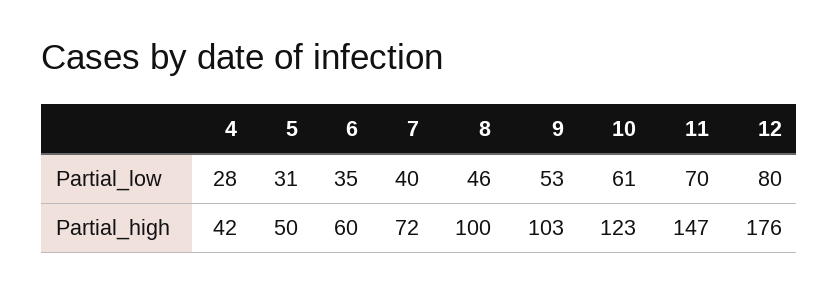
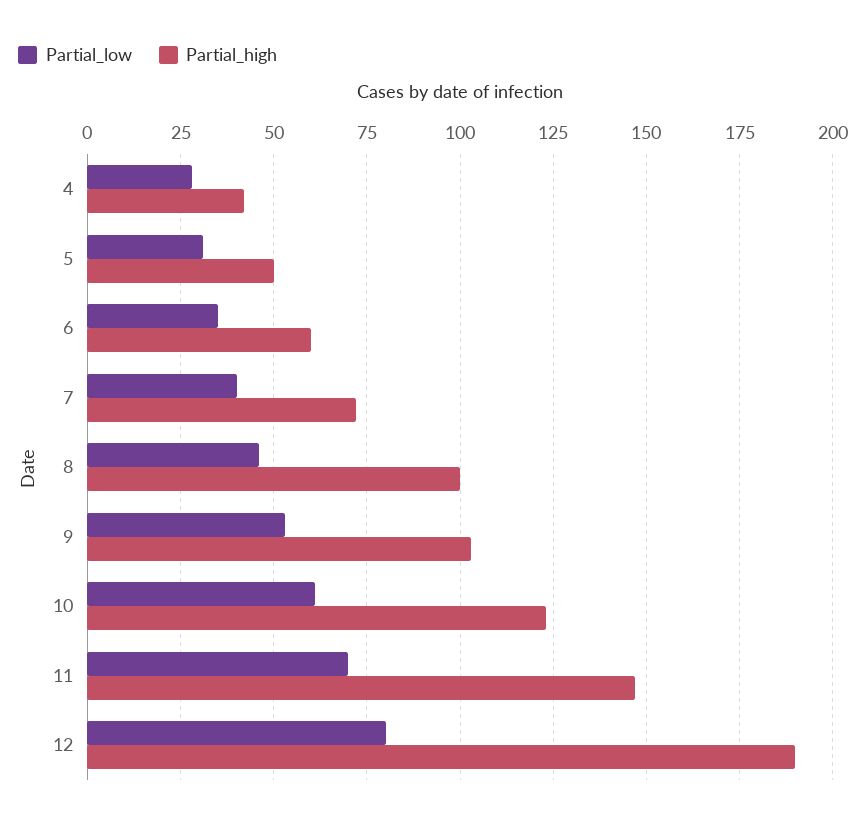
  {
    "Partial_low": {
      "4": 28,
      "5": 31,
      "6": 35,
      "7": 40,
      "8": 46,
      "9": 53,
      "10": 61,
      "11": 70,
      "12": 80
    },
    "Partial_high": {
      "4": 42,
      "5": 50,
      "6": 60,
      "7": 72,
      "8": 100,
      "9": 103,
      "10": 123,
      "11": 147,
-     "12": 176
+     "12": 190
    }
  }

